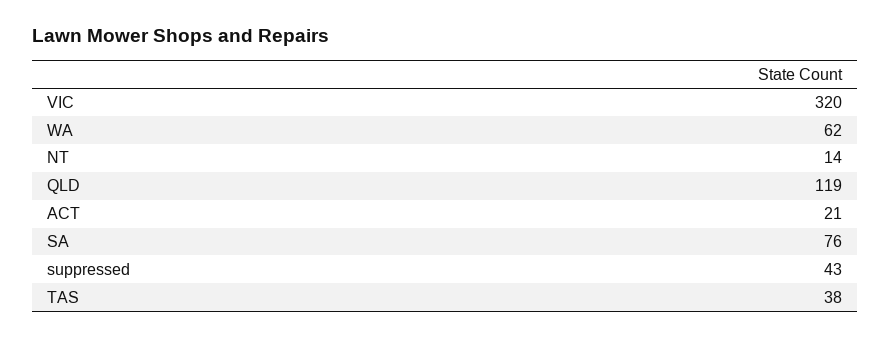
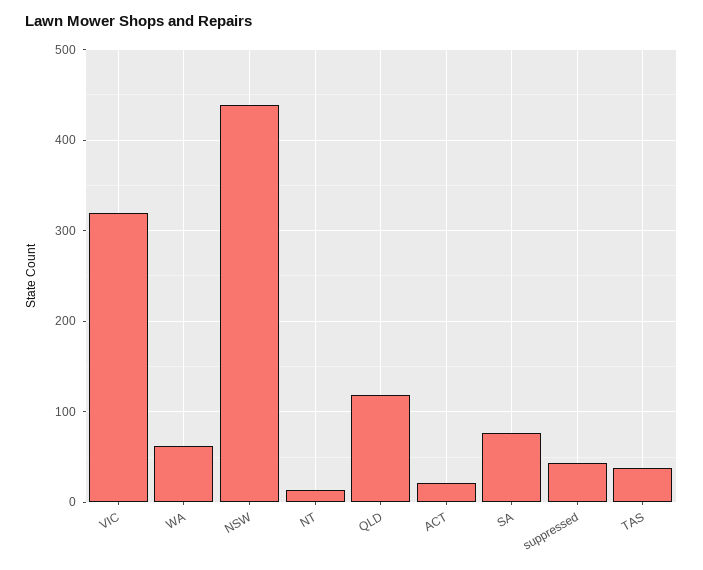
  {
    "VIC": 320,
    "WA": 62,
    "NT": 14,
    "QLD": 119,
    "ACT": 21,
    "SA": 76,
    "suppressed": 43,
-   "TAS": 38
+   "TAS": 38,
+   "NSW": 440
  }

